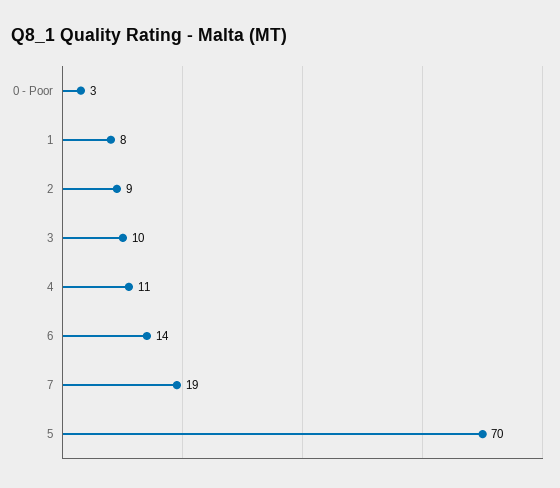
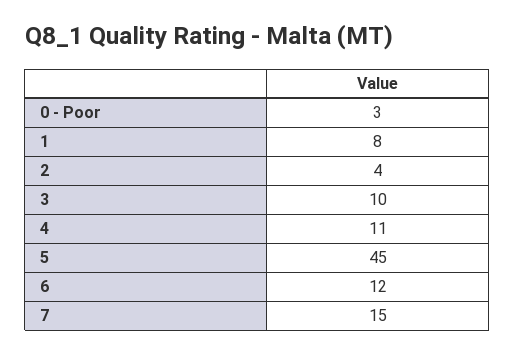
  {
    "0 - Poor": 3,
    "1": 8,
-   "2": 9,
+   "2": 4,
    "3": 10,
    "4": 11,
-   "6": 14,
+   "6": 12,
-   "7": 19,
+   "7": 15,
-   "5": 70
+   "5": 45
  }

